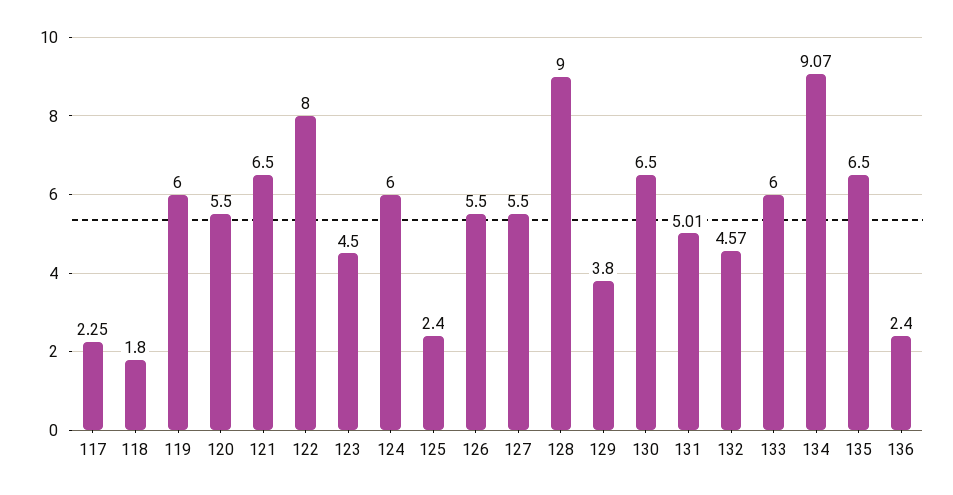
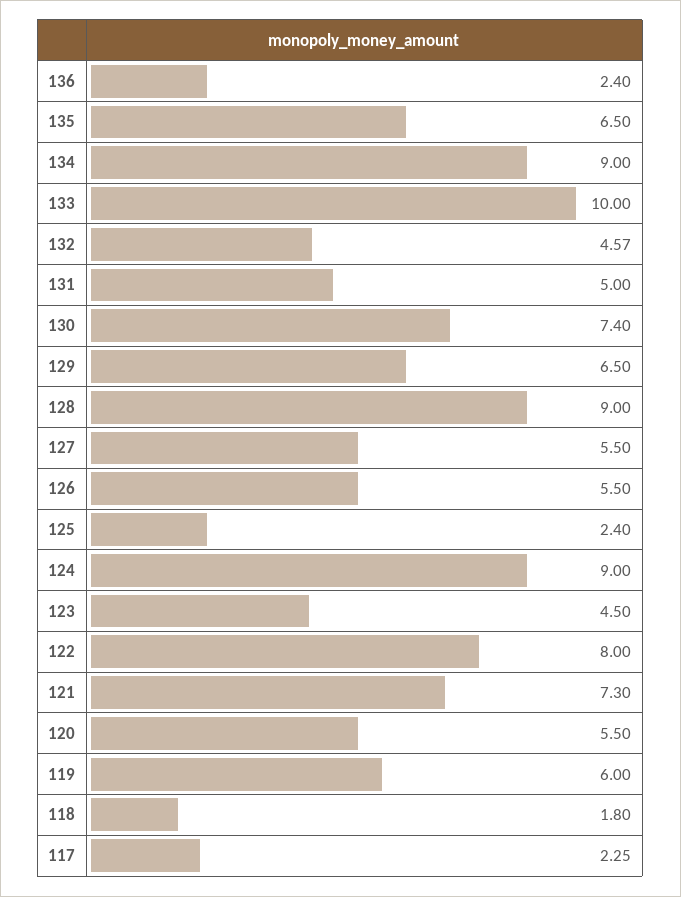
  {
    "117": 2.25,
    "118": 1.8,
    "119": 6,
    "120": 5.5,
-   "121": 6.5,
+   "121": 7.3,
    "122": 8,
    "123": 4.5,
-   "124": 6,
+   "124": 9,
    "125": 2.4,
    "126": 5.5,
    "127": 5.5,
    "128": 9,
-   "129": 3.8,
+   "129": 6.5,
-   "130": 6.5,
+   "130": 7.4,
-   "131": 5.01,
+   "131": 5,
    "132": 4.57,
-   "133": 6,
+   "133": 10,
-   "134": 9.07,
+   "134": 9,
    "135": 6.5,
    "136": 2.4
  }

